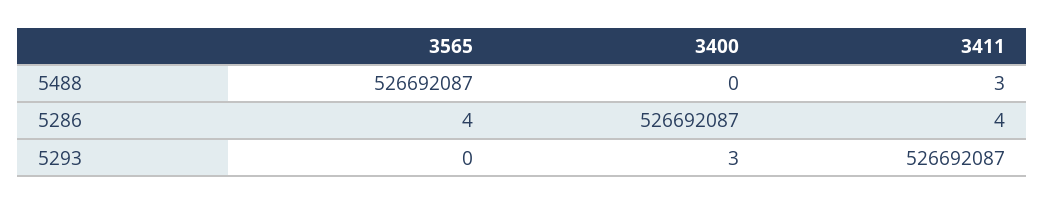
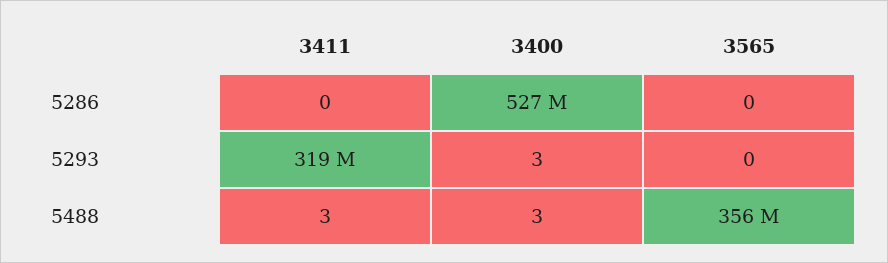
  {
    "3565": {
-     "5488": 526692087,
+     "5488": 356000000,
-     "5286": 4,
+     "5286": 0,
      "5293": 0
    },
    "3400": {
-     "5488": 0,
+     "5488": 3,
      "5286": 526692087,
      "5293": 3
    },
    "3411": {
      "5488": 3,
-     "5286": 4,
+     "5286": 0,
-     "5293": 526692087
+     "5293": 319000000
    }
  }

